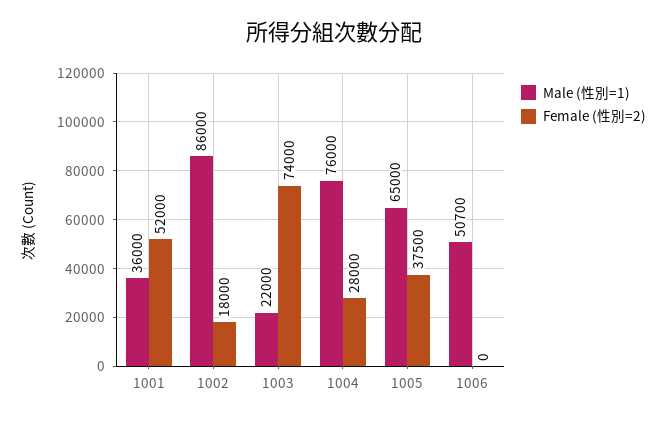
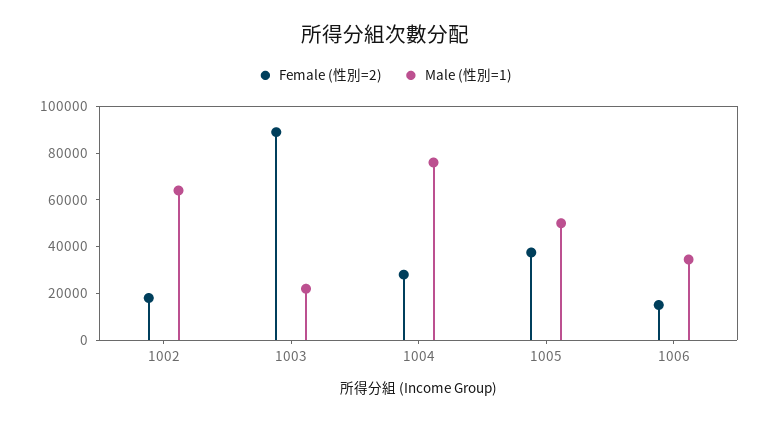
  {
    "Male (性別=1)": {
-     "1001": 36000,
-     "1002": 86000,
+     "1002": 65000,
      "1003": 22000,
      "1004": 76000,
-     "1005": 65000,
+     "1005": 50000,
-     "1006": 50700
+     "1006": 35000
    },
    "Female (性別=2)": {
-     "1001": 52000,
      "1002": 18000,
-     "1003": 74000,
+     "1003": 90000,
      "1004": 28000,
      "1005": 37500,
-     "1006": 0
+     "1006": 15000
    }
  }

